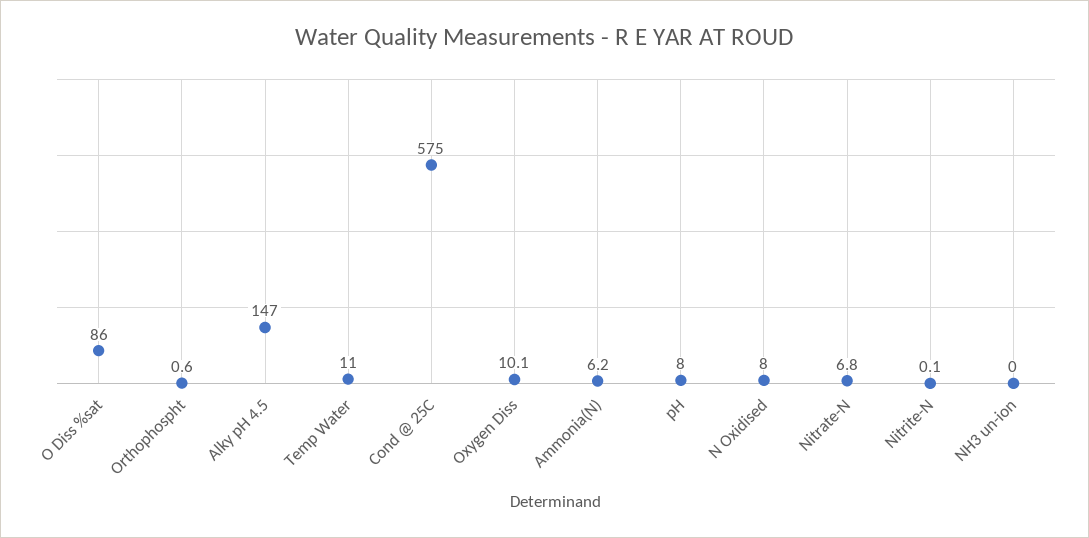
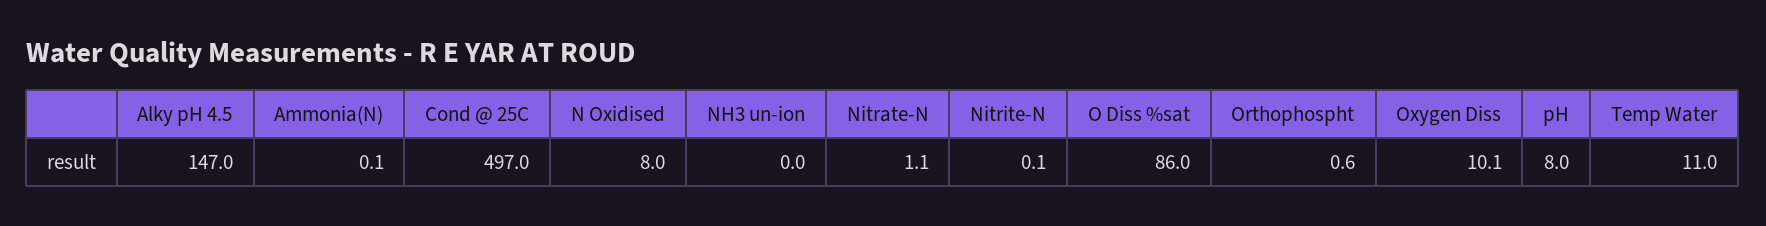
  {
    "O Diss %sat": 86,
    "Orthophospht": 0.6,
    "Alky pH 4.5": 147,
    "Temp Water": 11,
-   "Cond @ 25C": 575,
+   "Cond @ 25C": 497,
    "Oxygen Diss": 10.1,
-   "Ammonia(N)": 6.2,
+   "Ammonia(N)": 0.1,
    "pH": 8,
    "N Oxidised": 8,
-   "Nitrate-N": 6.8,
+   "Nitrate-N": 1.1,
    "Nitrite-N": 0.1,
    "NH3 un-ion": 0
  }

